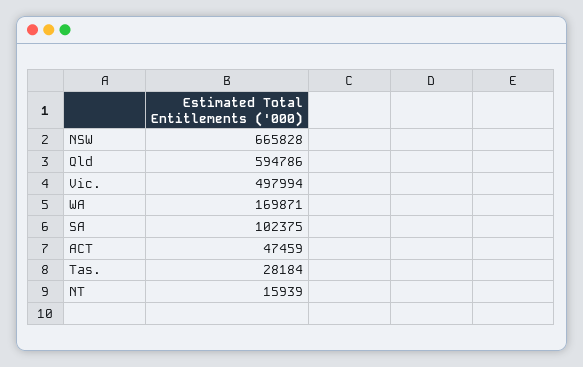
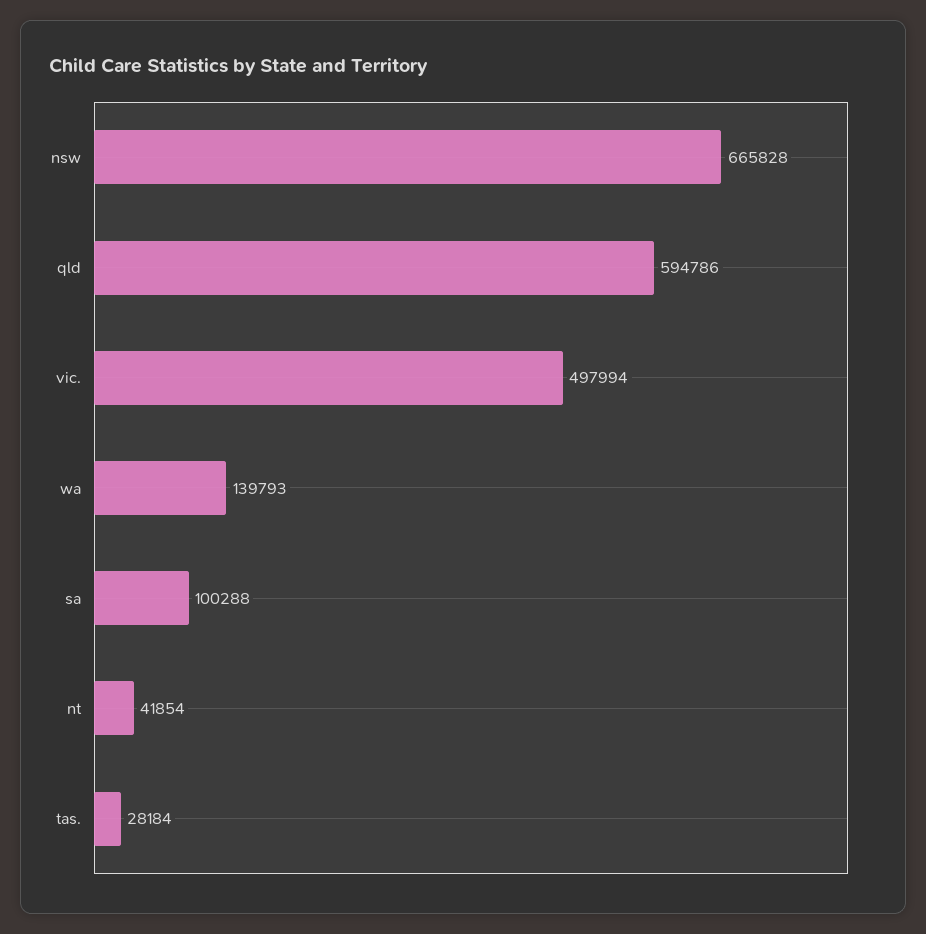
  {
    "NSW": 665828,
    "Qld": 594786,
    "Vic.": 497994,
-   "WA": 169871,
+   "WA": 139793,
-   "SA": 102375,
+   "SA": 100288,
-   "ACT": 47459,
    "Tas.": 28184,
-   "NT": 15939
+   "NT": 41854
  }

